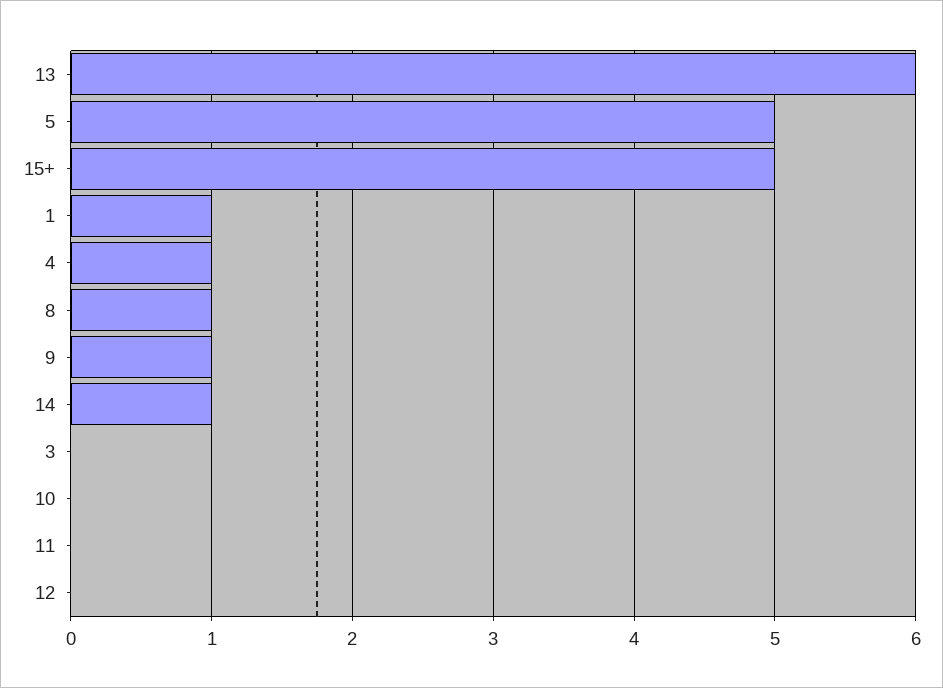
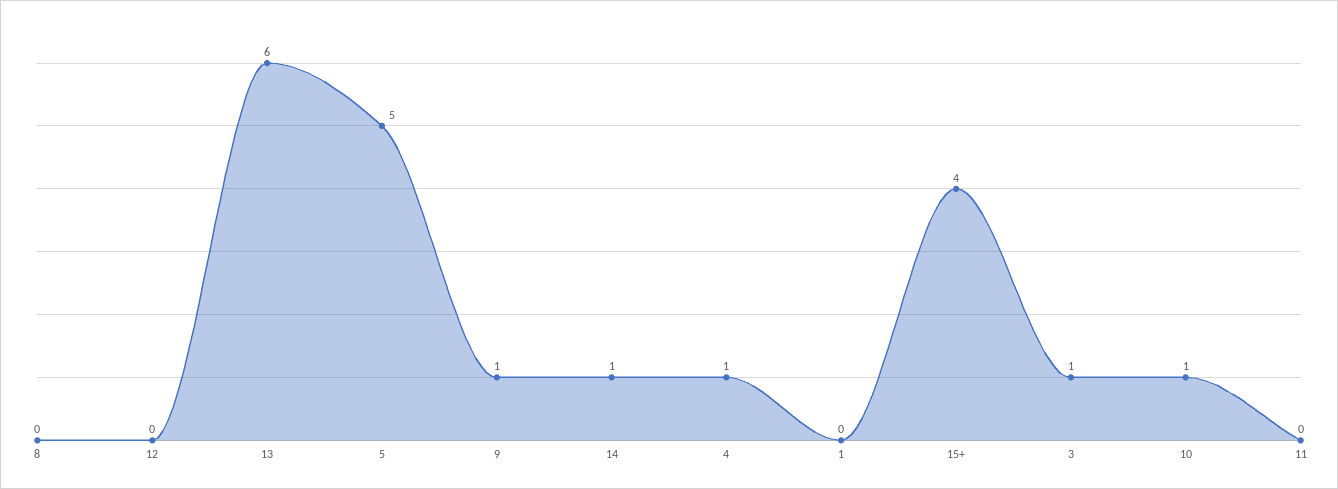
  {
    "13": 6,
    "5": 5,
-   "15+": 5,
+   "15+": 4,
-   "1": 1,
+   "1": 0,
    "4": 1,
-   "8": 1,
+   "8": 0,
    "9": 1,
    "14": 1,
-   "3": 0,
+   "3": 1,
-   "10": 0,
+   "10": 1,
    "11": 0,
    "12": 0
  }

